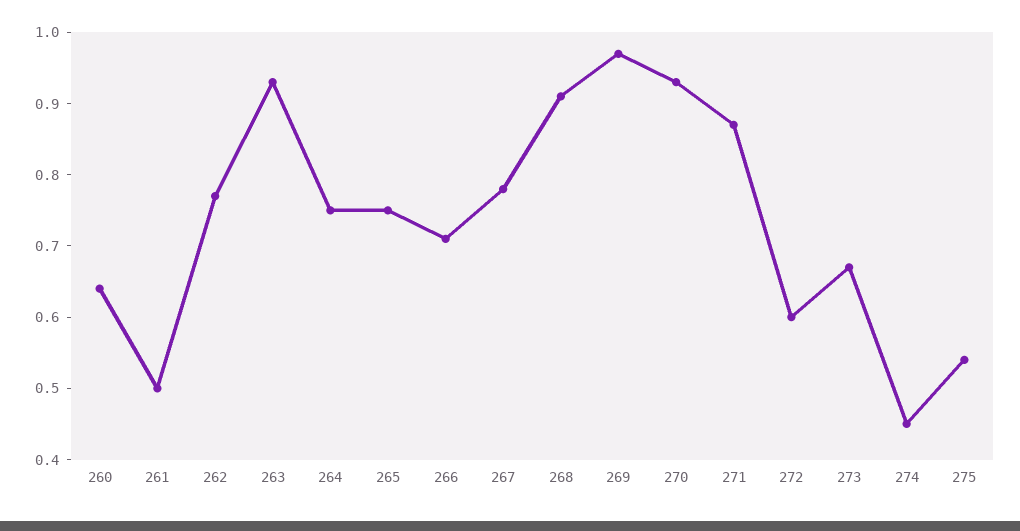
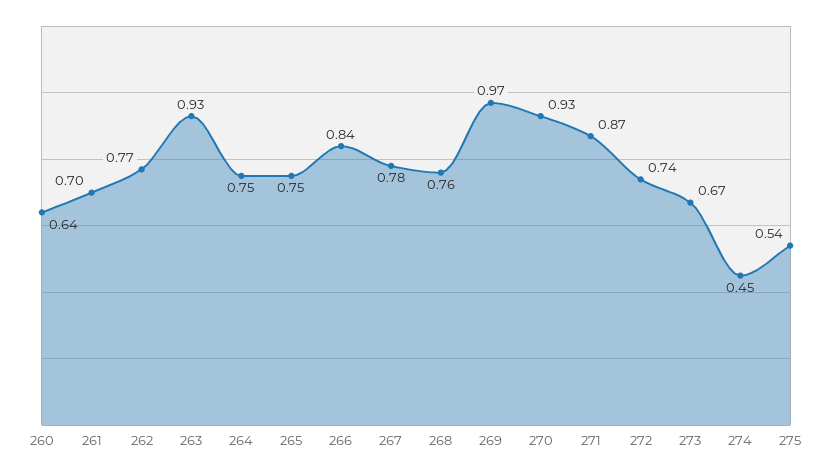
  {
    "260": 0.64,
-   "261": 0.5,
+   "261": 0.7,
    "262": 0.77,
    "263": 0.93,
    "264": 0.75,
    "265": 0.75,
-   "266": 0.7,
+   "266": 0.84,
    "267": 0.78,
-   "268": 0.9,
+   "268": 0.76,
    "269": 0.97,
    "270": 0.93,
    "271": 0.87,
-   "272": 0.6,
+   "272": 0.74,
    "273": 0.67,
    "274": 0.45,
    "275": 0.54
  }

